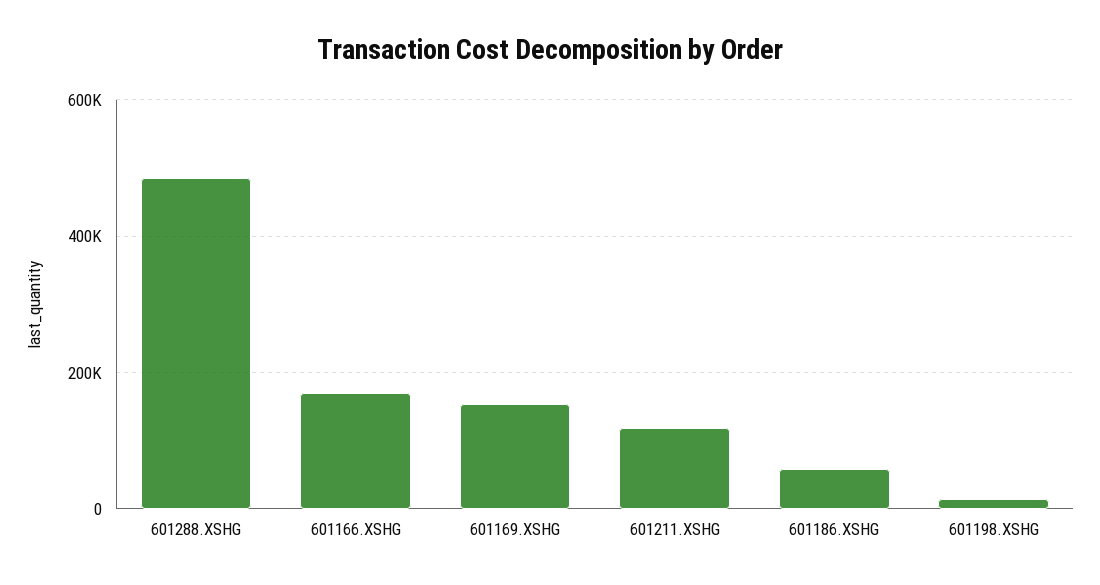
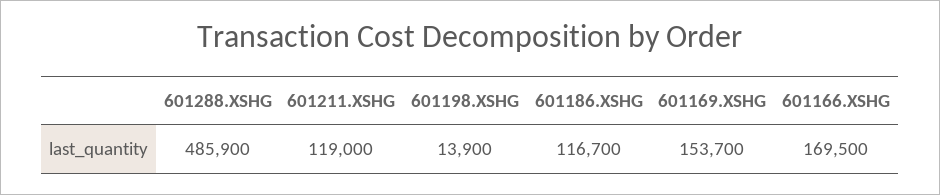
  {
    "601288.XSHG": 485900,
    "601166.XSHG": 169500,
    "601169.XSHG": 153700,
    "601211.XSHG": 119000,
-   "601186.XSHG": 60000,
+   "601186.XSHG": 116700,
    "601198.XSHG": 13900
  }

